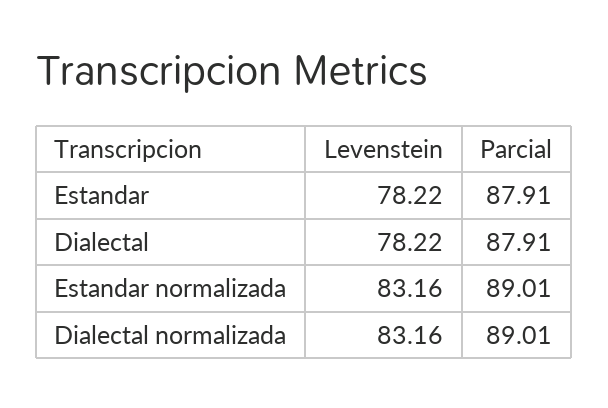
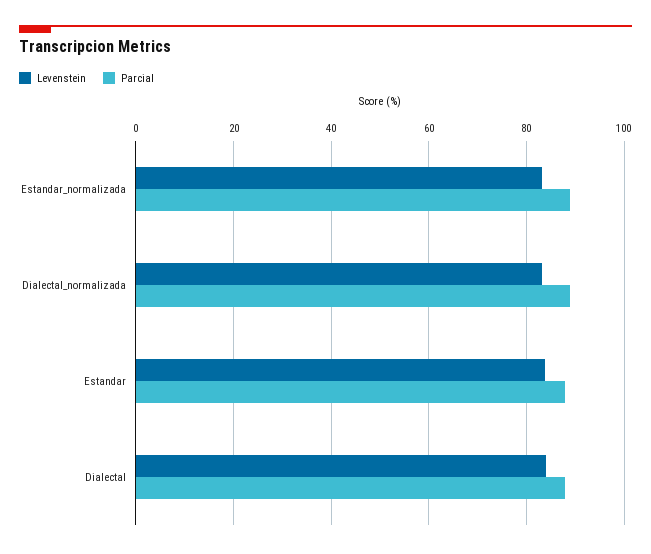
  {
    "Levenstein": {
-     "Estandar": 78.22,
+     "Estandar": 84,
-     "Dialectal": 78.22,
+     "Dialectal": 84,
      "Estandar normalizada": 83.16,
      "Dialectal normalizada": 83.16
    },
    "Parcial": {
      "Estandar": 87.91,
      "Dialectal": 87.91,
      "Estandar normalizada": 89.01,
      "Dialectal normalizada": 89.01
    }
  }

